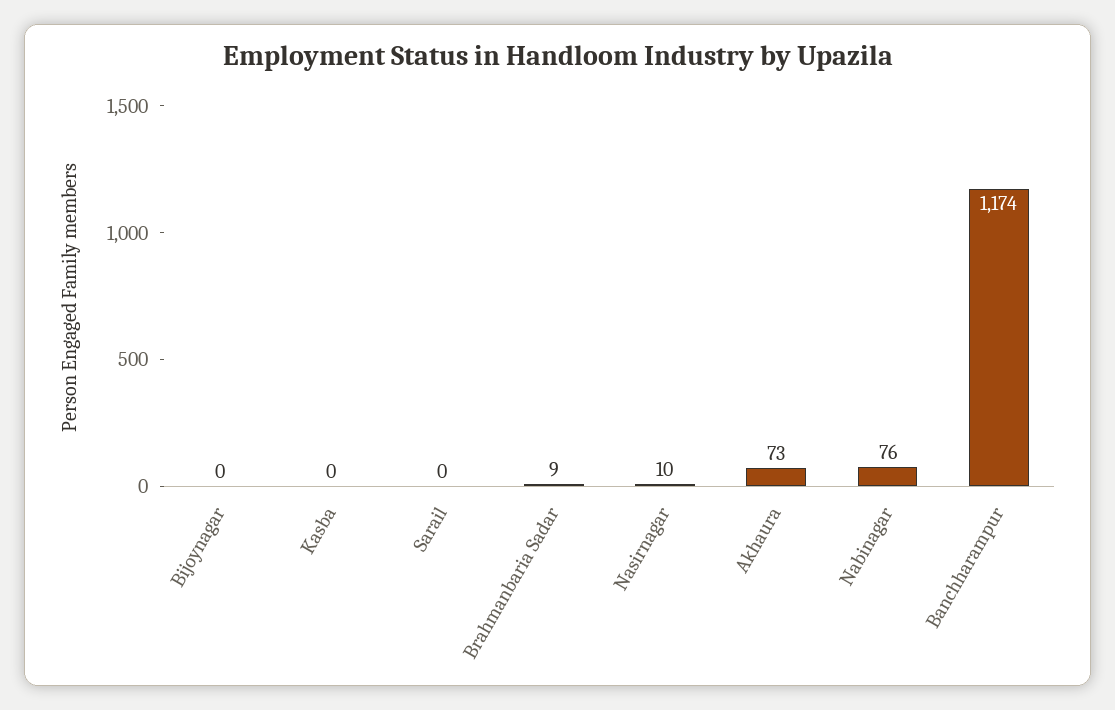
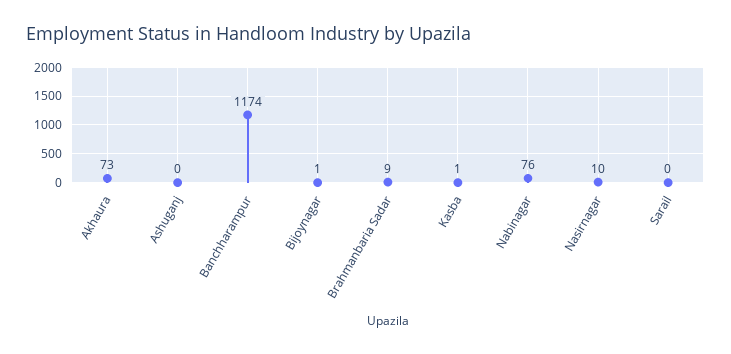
  {
-   "Bijoynagar": 0,
+   "Bijoynagar": 1,
-   "Kasba": 0,
+   "Kasba": 1,
    "Sarail": 0,
    "Brahmanbaria Sadar": 9,
    "Nasirnagar": 10,
    "Akhaura": 73,
    "Nabinagar": 76,
-   "Banchharampur": 1174
+   "Banchharampur": 1174,
+   "Ashuganj": 0
  }

